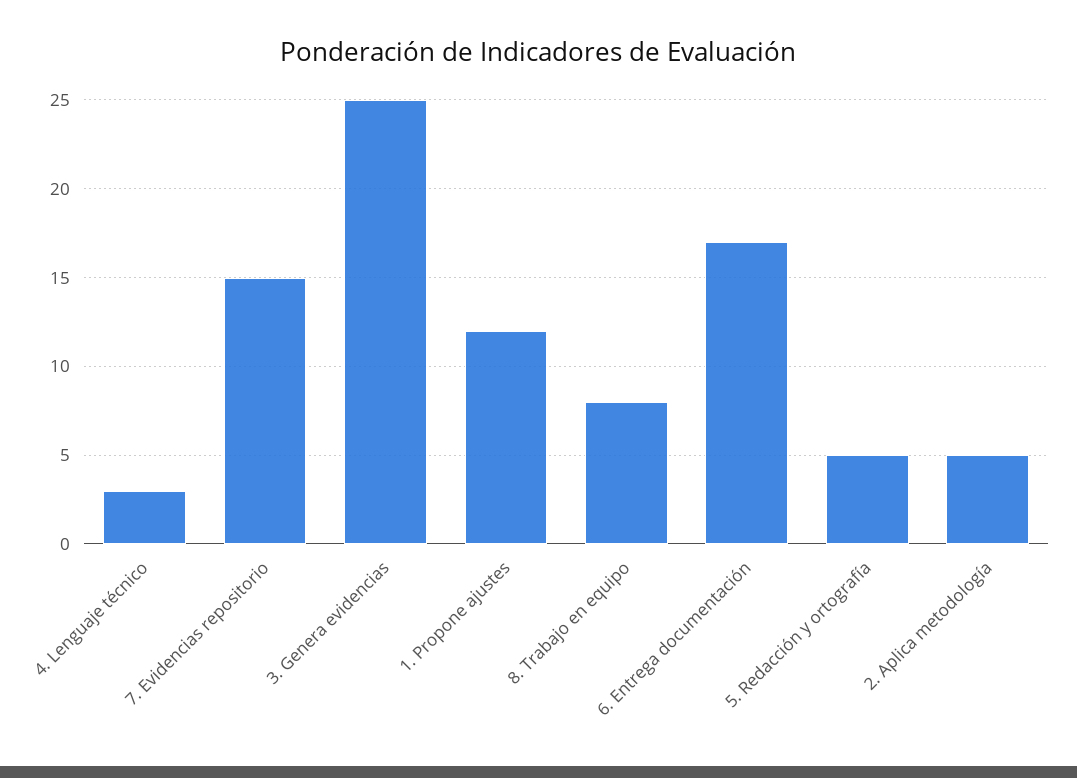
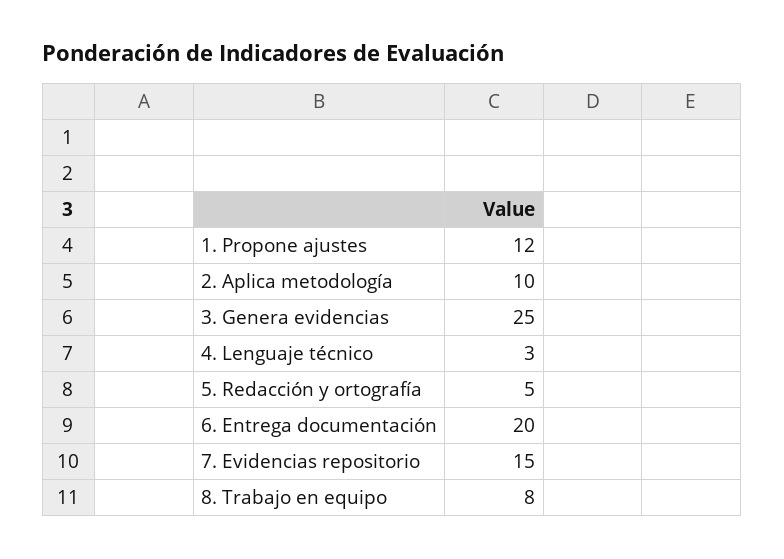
  {
    "4. Lenguaje técnico": 3,
    "7. Evidencias repositorio": 15,
    "3. Genera evidencias": 25,
    "1. Propone ajustes": 12,
    "8. Trabajo en equipo": 8,
-   "6. Entrega documentación": 17,
+   "6. Entrega documentación": 20,
    "5. Redacción y ortografía": 5,
-   "2. Aplica metodología": 5
+   "2. Aplica metodología": 10
  }

